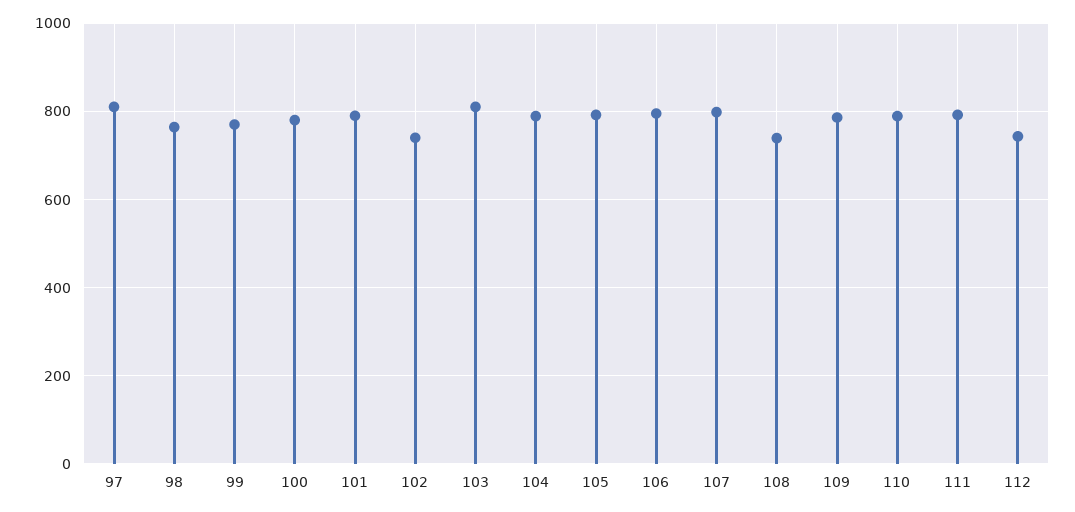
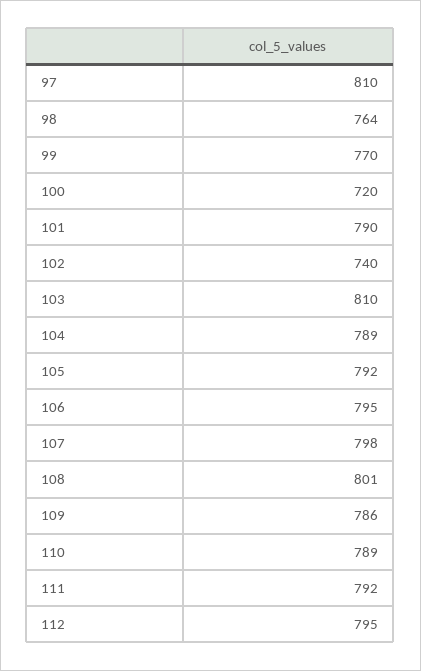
  {
    "97": 810,
    "98": 764,
    "99": 770,
-   "100": 780,
+   "100": 720,
    "101": 790,
    "102": 740,
    "103": 810,
    "104": 789,
    "105": 792,
    "106": 795,
    "107": 798,
-   "108": 740,
+   "108": 801,
    "109": 786,
    "110": 789,
    "111": 792,
-   "112": 740
+   "112": 795
  }

